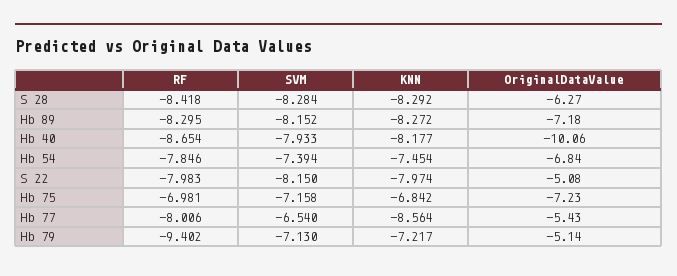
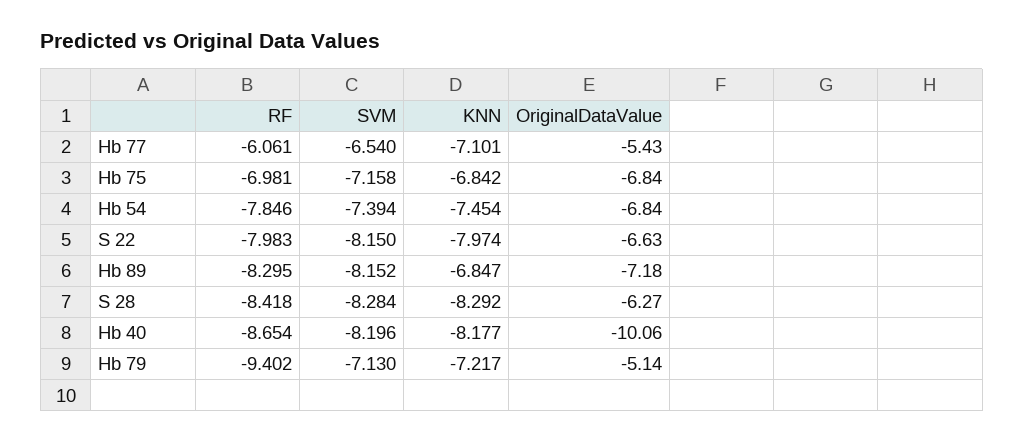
  {
    "RF": {
      "S 28": -8.418,
      "Hb 89": -8.295,
      "Hb 40": -8.654,
      "Hb 54": -7.846,
      "S 22": -7.983,
      "Hb 75": -6.981,
-     "Hb 77": -8.006,
+     "Hb 77": -6.061,
      "Hb 79": -9.402
    },
    "SVM": {
      "S 28": -8.284,
      "Hb 89": -8.152,
-     "Hb 40": -7.933,
+     "Hb 40": -8.196,
      "Hb 54": -7.394,
      "S 22": -8.15,
      "Hb 75": -7.158,
      "Hb 77": -6.54,
      "Hb 79": -7.13
    },
    "KNN": {
      "S 28": -8.292,
-     "Hb 89": -8.272,
+     "Hb 89": -6.847,
      "Hb 40": -8.177,
      "Hb 54": -7.454,
      "S 22": -7.974,
      "Hb 75": -6.842,
-     "Hb 77": -8.564,
+     "Hb 77": -7.101,
      "Hb 79": -7.217
    },
    "OriginalDataValue": {
      "S 28": -6.27,
      "Hb 89": -7.18,
      "Hb 40": -10.06,
      "Hb 54": -6.84,
-     "S 22": -5.08,
+     "S 22": -6.63,
-     "Hb 75": -7.23,
+     "Hb 75": -6.84,
      "Hb 77": -5.43,
      "Hb 79": -5.14
    }
  }

